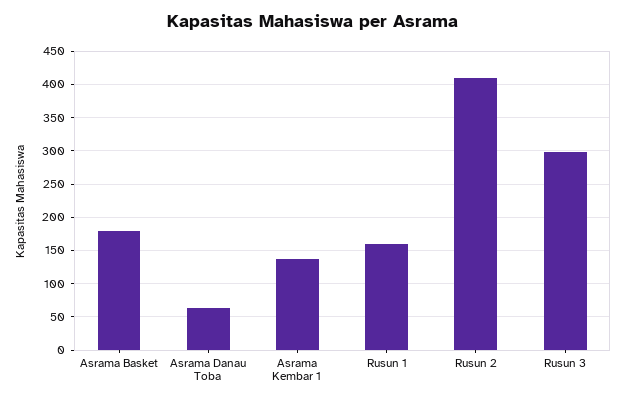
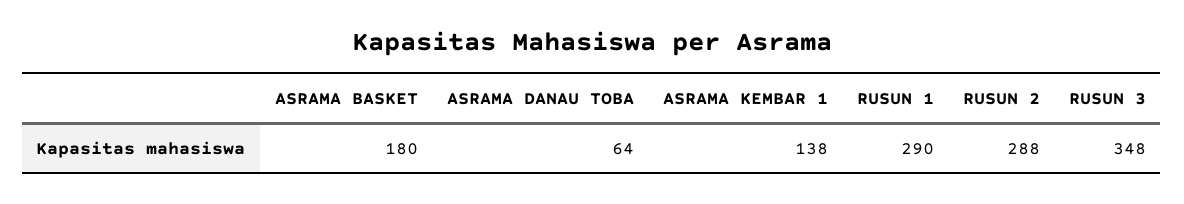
  {
    "Asrama Basket": 180,
    "Asrama Danau Toba": 64,
    "Asrama Kembar 1": 138,
-   "Rusun 1": 160,
+   "Rusun 1": 290,
-   "Rusun 2": 410,
+   "Rusun 2": 288,
-   "Rusun 3": 300
+   "Rusun 3": 348
  }

